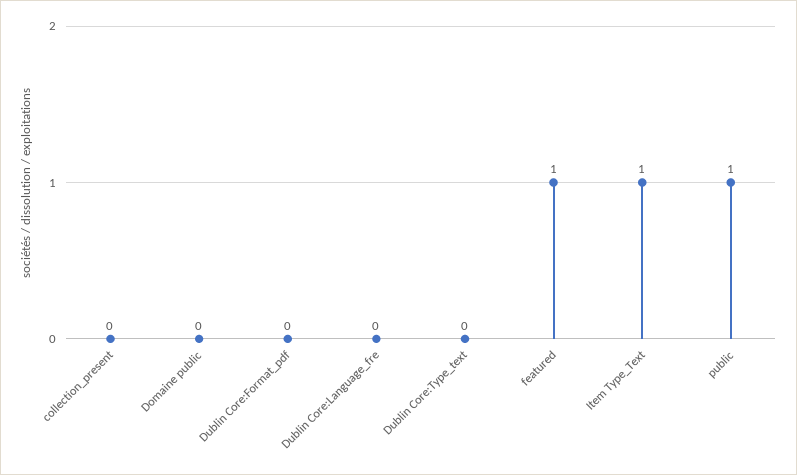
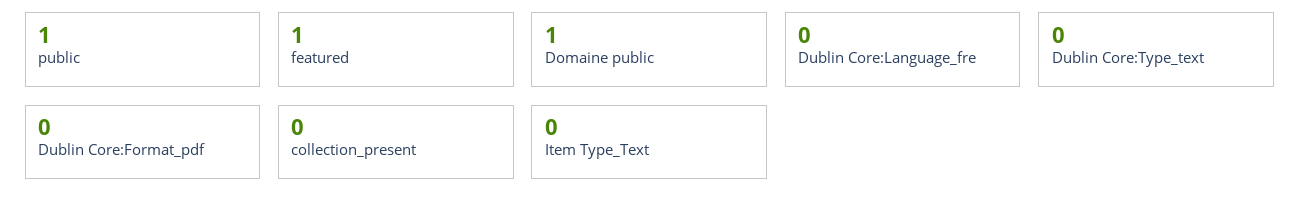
  {
    "collection_present": 0,
-   "Domaine public": 0,
+   "Domaine public": 1,
    "Dublin Core:Format_pdf": 0,
    "Dublin Core:Language_fre": 0,
    "Dublin Core:Type_text": 0,
    "featured": 1,
-   "Item Type_Text": 1,
+   "Item Type_Text": 0,
    "public": 1
  }

